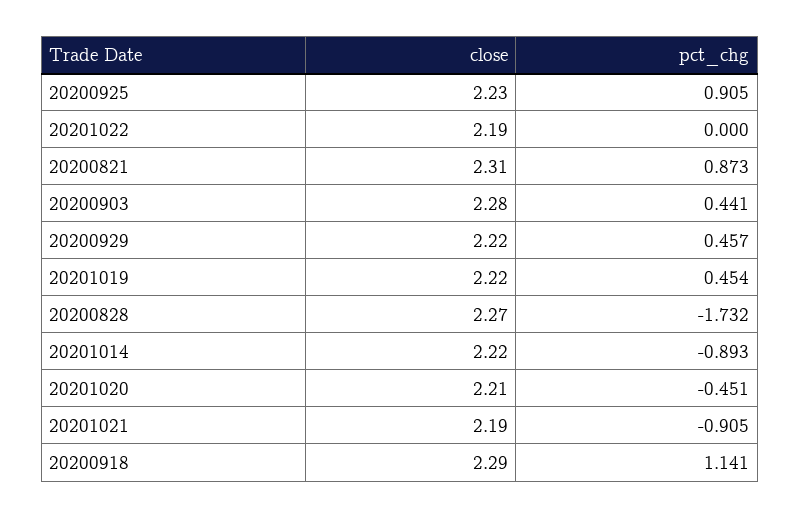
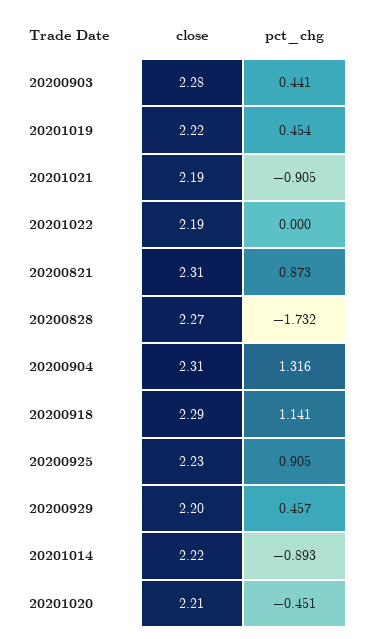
  {
    "close": {
      "20200925": 2.23,
      "20201022": 2.19,
      "20200821": 2.31,
      "20200903": 2.28,
-     "20200929": 2.22,
+     "20200929": 2.2,
      "20201019": 2.22,
      "20200828": 2.27,
      "20201014": 2.22,
      "20201020": 2.21,
      "20201021": 2.19,
-     "20200918": 2.29
+     "20200918": 2.29,
+     "20200904": 2.31
    },
    "pct_chg": {
      "20200925": 0.905,
      "20201022": 0,
      "20200821": 0.873,
      "20200903": 0.441,
      "20200929": 0.457,
      "20201019": 0.454,
      "20200828": -1.732,
      "20201014": -0.893,
      "20201020": -0.451,
      "20201021": -0.905,
-     "20200918": 1.141
+     "20200918": 1.141,
+     "20200904": 1.316
    }
  }

